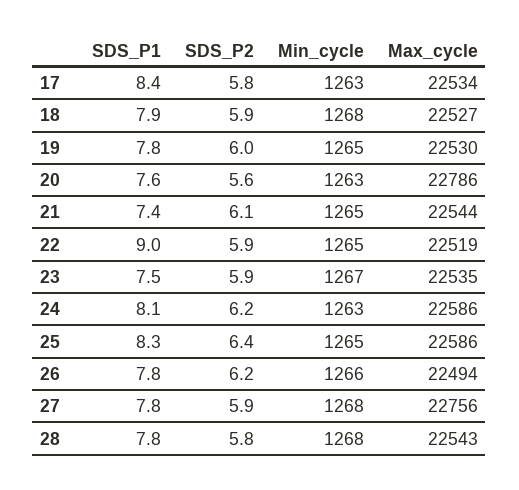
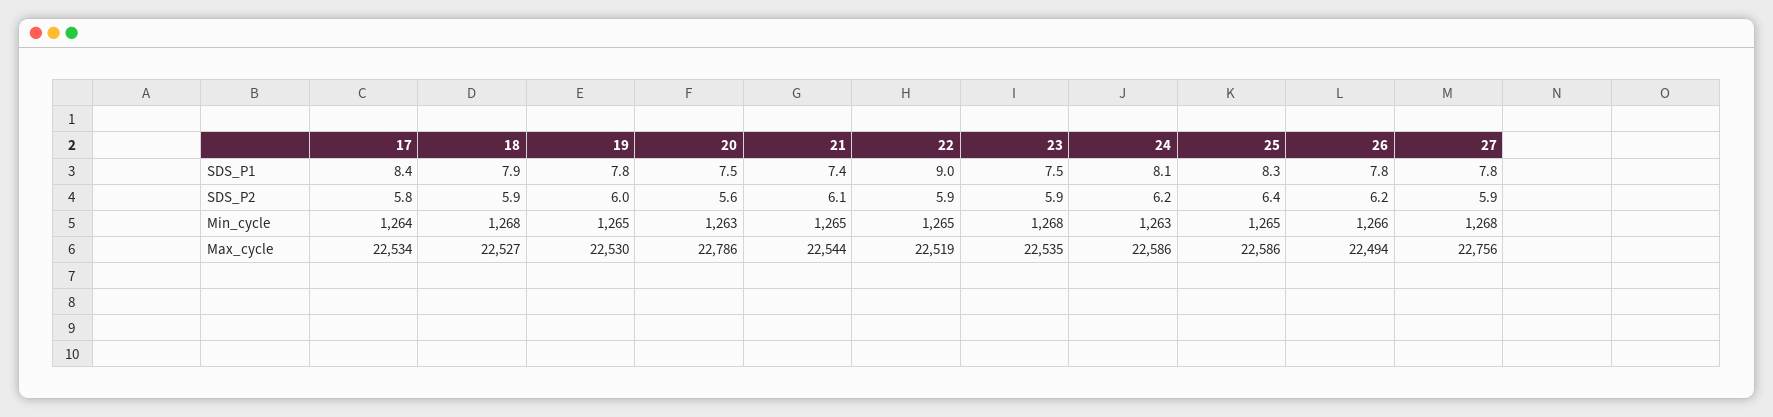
  {
    "SDS_P1": {
      "17": 8.4,
      "18": 7.9,
      "19": 7.8,
-     "20": 7.6,
+     "20": 7.5,
      "21": 7.4,
      "22": 9,
      "23": 7.5,
      "24": 8.1,
      "25": 8.3,
      "26": 7.8,
-     "27": 7.8,
+     "27": 7.8
-     "28": 7.8
    },
    "SDS_P2": {
      "17": 5.8,
      "18": 5.9,
      "19": 6,
      "20": 5.6,
      "21": 6.1,
      "22": 5.9,
      "23": 5.9,
      "24": 6.2,
      "25": 6.4,
      "26": 6.2,
-     "27": 5.9,
+     "27": 5.9
-     "28": 5.8
    },
    "Min_cycle": {
-     "17": 1263,
+     "17": 1264,
      "18": 1268,
      "19": 1265,
      "20": 1263,
      "21": 1265,
      "22": 1265,
-     "23": 1267,
+     "23": 1268,
      "24": 1263,
      "25": 1265,
      "26": 1266,
-     "27": 1268,
+     "27": 1268
-     "28": 1268
    },
    "Max_cycle": {
      "17": 22534,
      "18": 22527,
      "19": 22530,
      "20": 22786,
      "21": 22544,
      "22": 22519,
      "23": 22535,
      "24": 22586,
      "25": 22586,
      "26": 22494,
-     "27": 22756,
+     "27": 22756
-     "28": 22543
    }
  }

